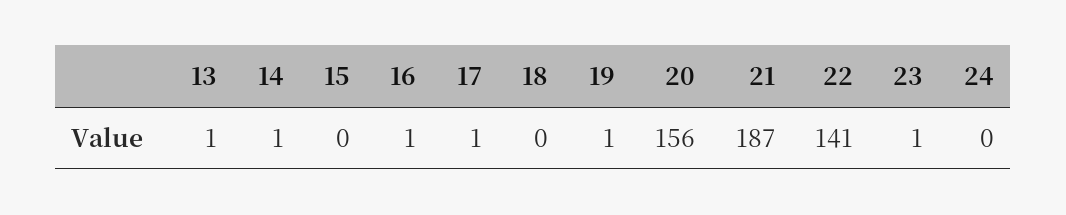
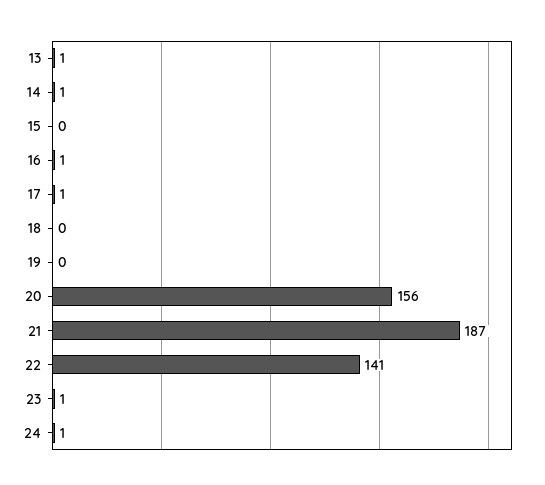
  {
    "13": 1,
    "14": 1,
    "15": 0,
    "16": 1,
    "17": 1,
    "18": 0,
-   "19": 1,
+   "19": 0,
    "20": 156,
    "21": 187,
    "22": 141,
    "23": 1,
-   "24": 0
+   "24": 1
  }

